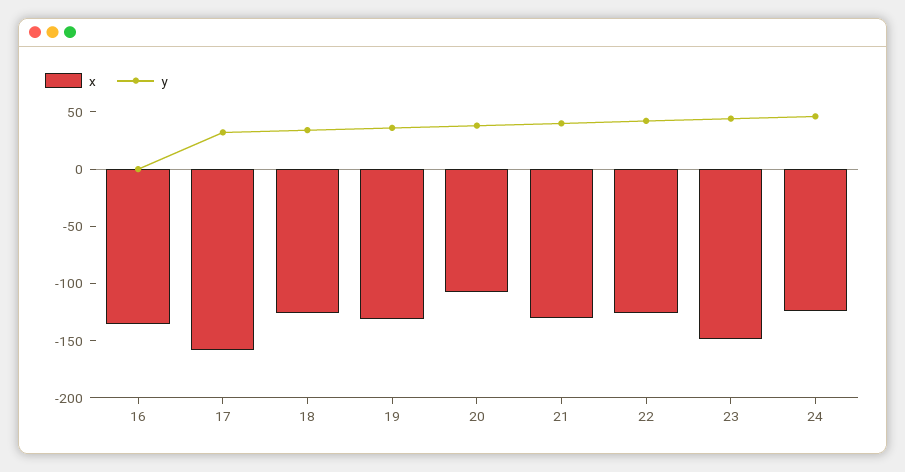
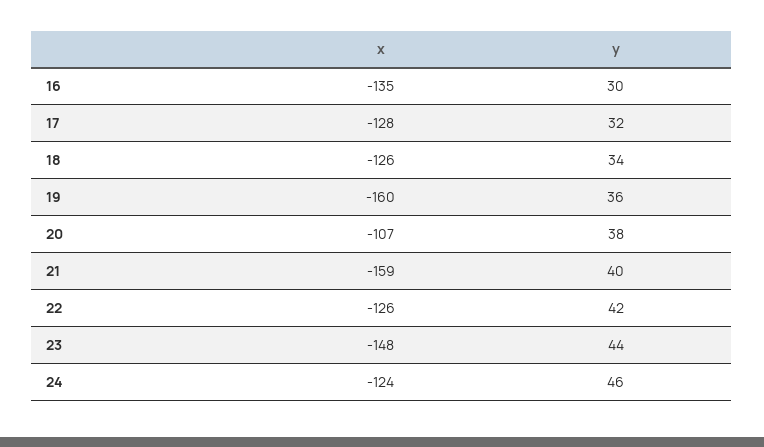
  {
    "x": {
      "16": -135,
-     "17": -160,
+     "17": -128,
      "18": -126,
-     "19": -130,
+     "19": -160,
      "20": -107,
-     "21": -130,
+     "21": -159,
      "22": -126,
      "23": -148,
      "24": -124
    },
    "y": {
-     "16": 0,
+     "16": 30,
      "17": 32,
      "18": 34,
      "19": 36,
      "20": 38,
      "21": 40,
      "22": 42,
      "23": 44,
      "24": 46
    }
  }

